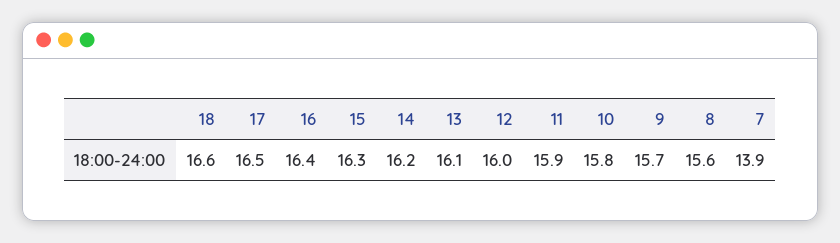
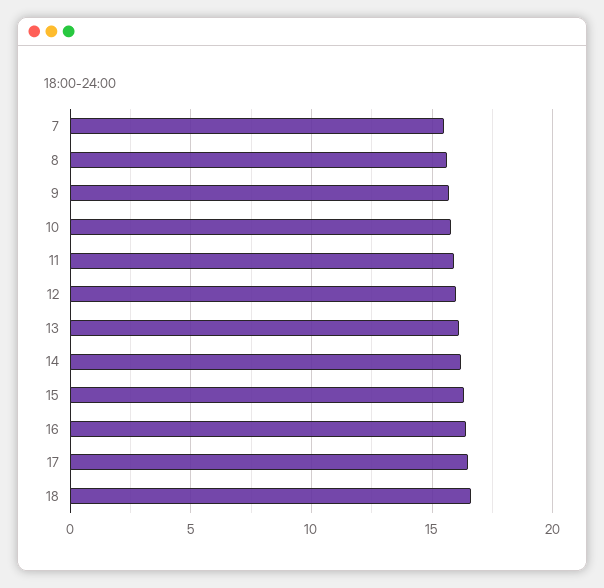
  {
    "18": 16.6,
    "17": 16.5,
    "16": 16.4,
    "15": 16.3,
    "14": 16.2,
    "13": 16.1,
    "12": 16,
    "11": 15.9,
    "10": 15.8,
    "9": 15.7,
    "8": 15.6,
-   "7": 13.9
+   "7": 15.5
  }

